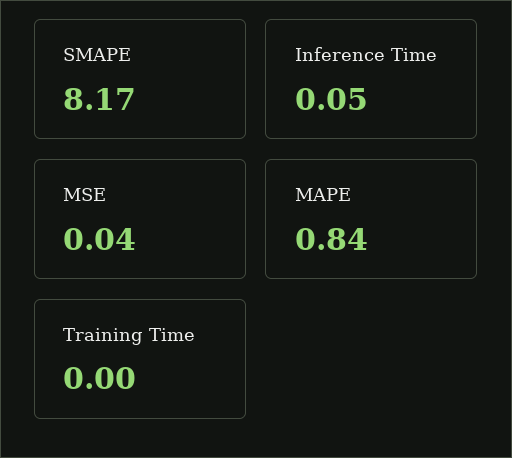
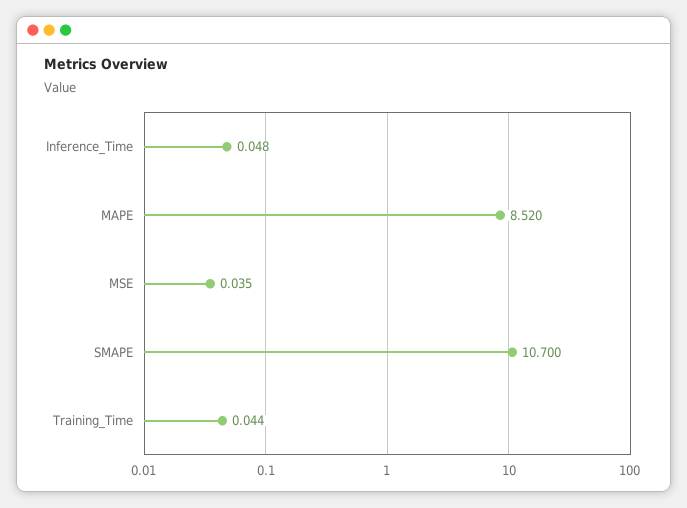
  {
-   "SMAPE": 8.17,
+   "SMAPE": 10.7,
    "Inference Time": 0.048,
    "MSE": 0.035,
-   "MAPE": 0.84,
+   "MAPE": 8.52,
-   "Training Time": 0
+   "Training Time": 0.044
  }

